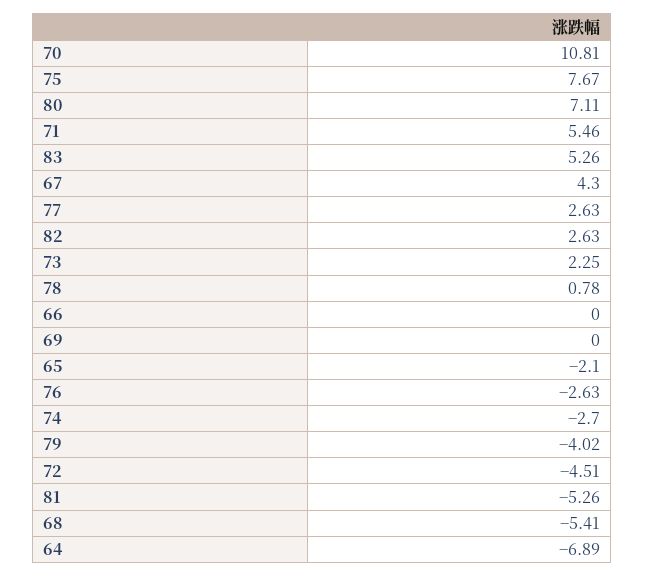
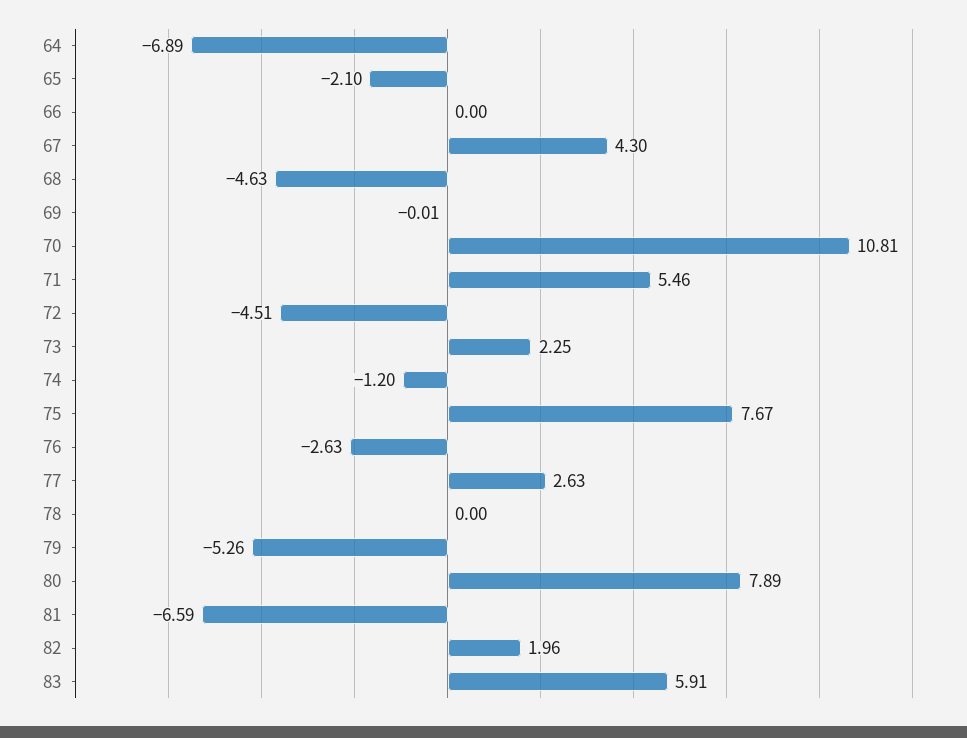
  {
    "70": 10.81,
    "75": 7.67,
-   "80": 7.11,
+   "80": 7.89,
    "71": 5.46,
-   "83": 5.26,
+   "83": 5.91,
    "67": 4.3,
    "77": 2.63,
-   "82": 2.63,
+   "82": 1.96,
    "73": 2.25,
-   "78": 0.78,
+   "78": 0,
    "66": 0,
-   "69": 0,
+   "69": -0.01,
    "65": -2.1,
    "76": -2.63,
-   "74": -2.7,
+   "74": -1.2,
-   "79": -4.02,
+   "79": -5.26,
    "72": -4.51,
-   "81": -5.26,
+   "81": -6.59,
-   "68": -5.41,
+   "68": -4.63,
    "64": -6.89
  }

